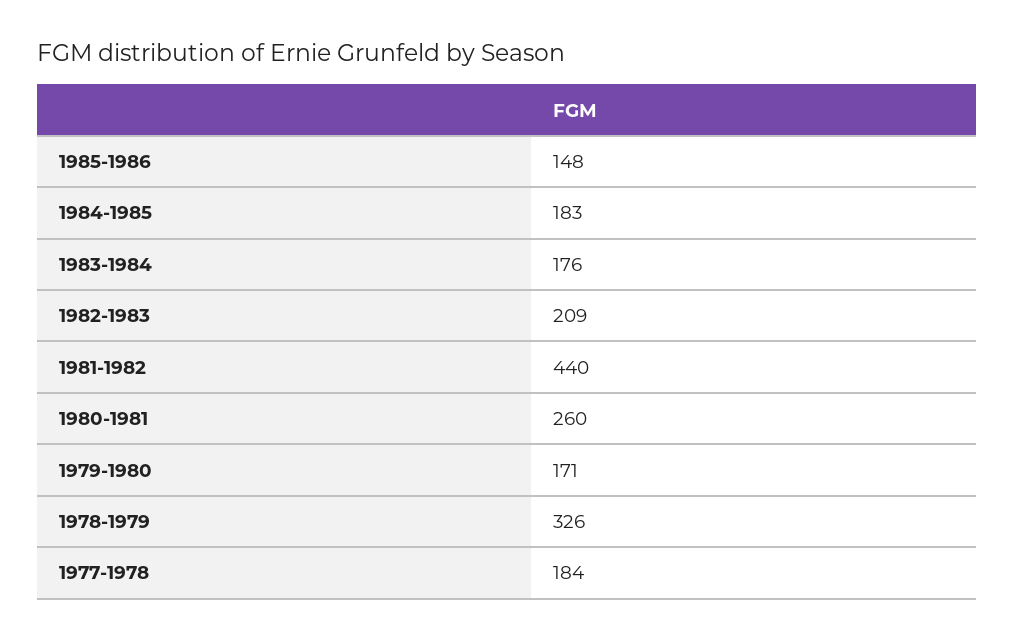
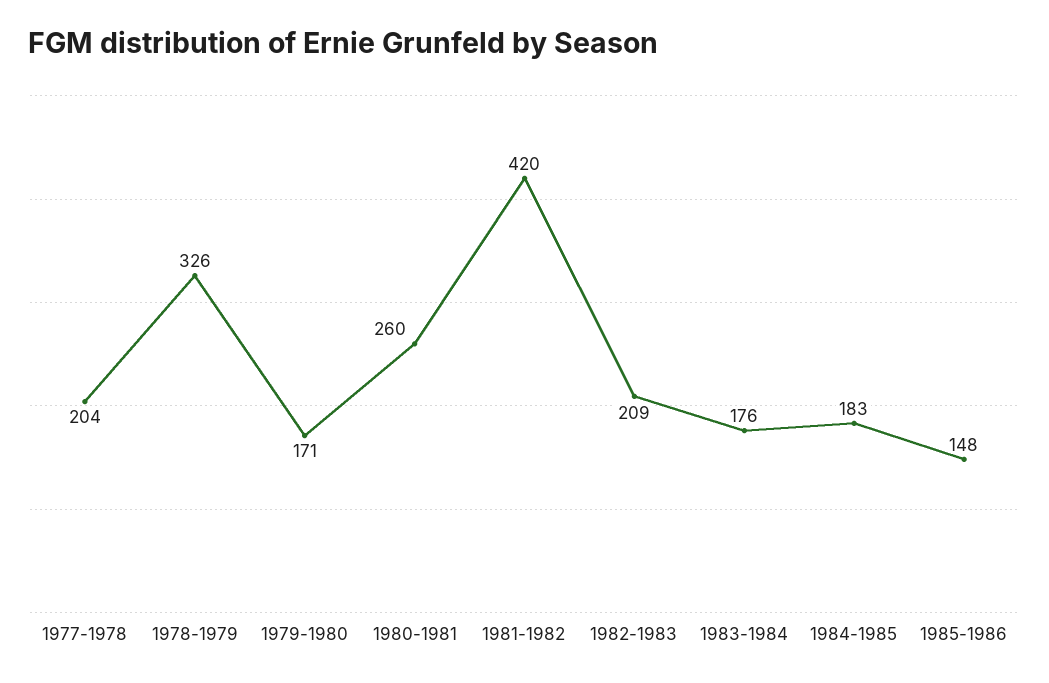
  {
    "1985-1986": 148,
    "1984-1985": 183,
    "1983-1984": 176,
    "1982-1983": 209,
-   "1981-1982": 440,
+   "1981-1982": 420,
    "1980-1981": 260,
    "1979-1980": 171,
    "1978-1979": 326,
-   "1977-1978": 184
+   "1977-1978": 204
  }

